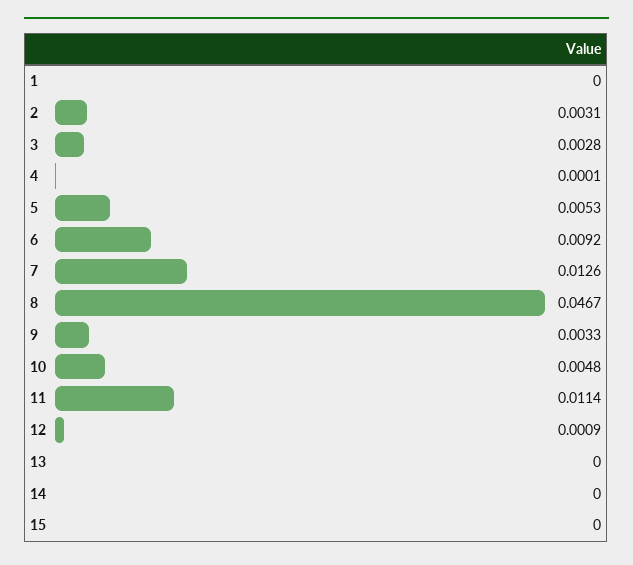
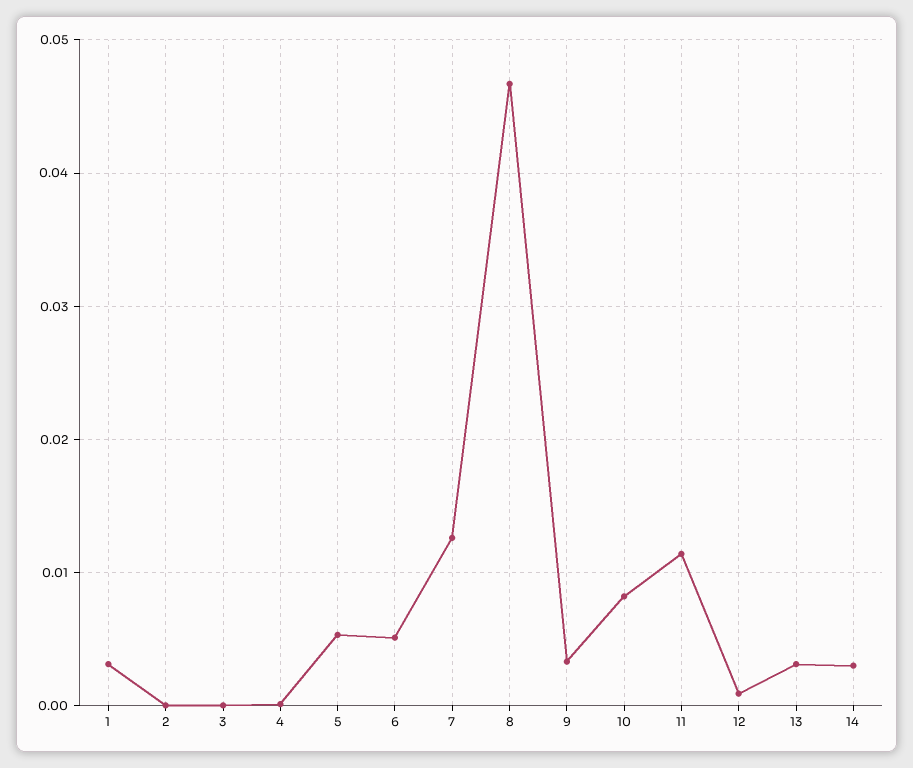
  {
-   "1": 0,
+   "1": 0.003,
-   "2": 0.0031,
+   "2": 0,
-   "3": 0.0028,
+   "3": 0,
    "4": 0.0001,
    "5": 0.0053,
-   "6": 0.0092,
+   "6": 0.005,
    "7": 0.0126,
    "8": 0.0467,
    "9": 0.0033,
-   "10": 0.0048,
+   "10": 0.008,
    "11": 0.0114,
    "12": 0.0009,
-   "13": 0,
+   "13": 0.003,
-   "14": 0,
+   "14": 0.003
-   "15": 0
  }

